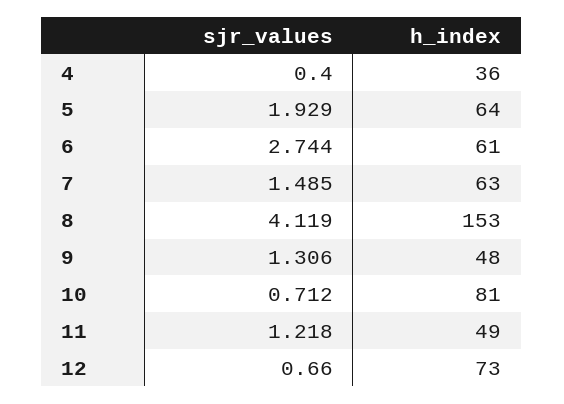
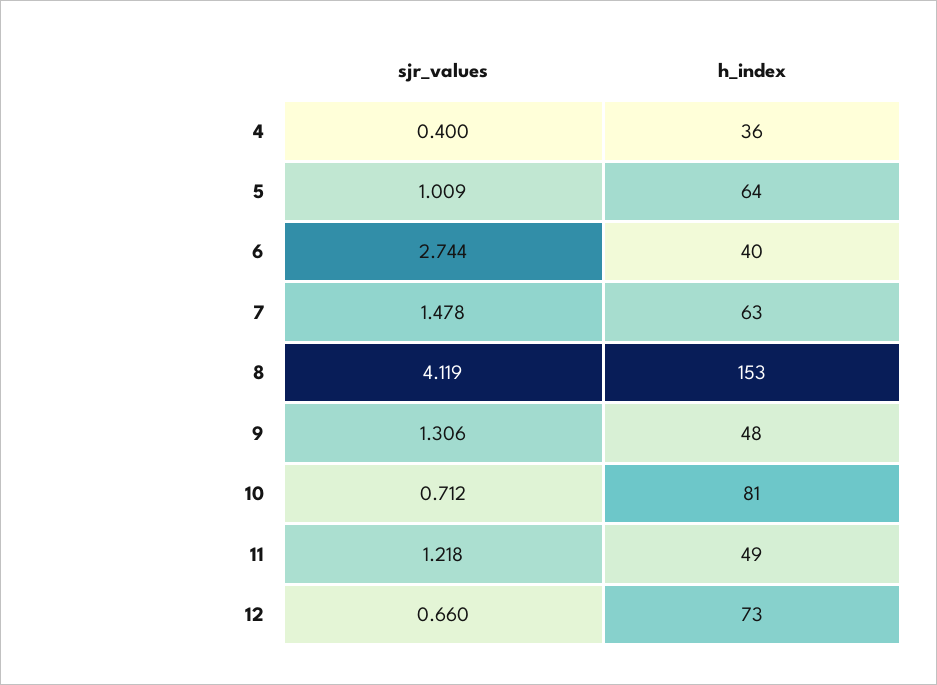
  {
    "sjr_values": {
      "4": 0.4,
-     "5": 1.929,
+     "5": 1.009,
      "6": 2.744,
-     "7": 1.485,
+     "7": 1.478,
      "8": 4.119,
      "9": 1.306,
      "10": 0.712,
      "11": 1.218,
      "12": 0.66
    },
    "h_index": {
      "4": 36,
      "5": 64,
-     "6": 61,
+     "6": 40,
      "7": 63,
      "8": 153,
      "9": 48,
      "10": 81,
      "11": 49,
      "12": 73
    }
  }

